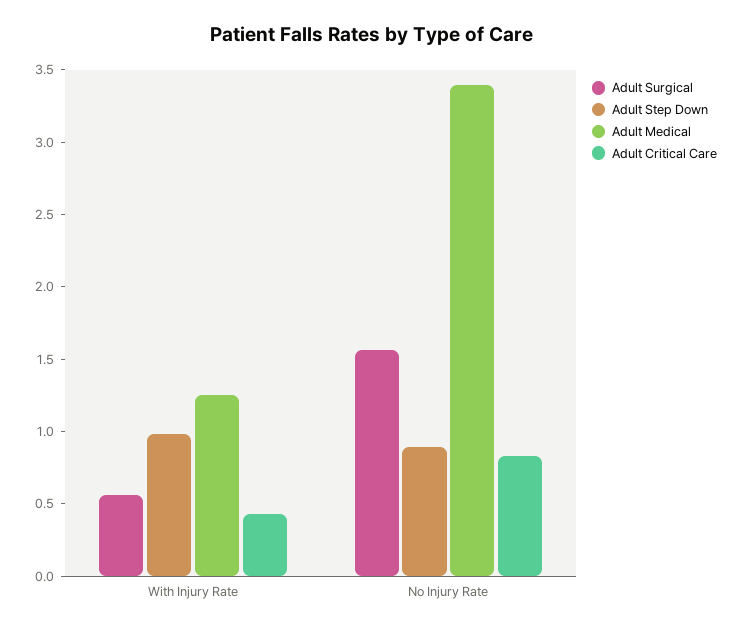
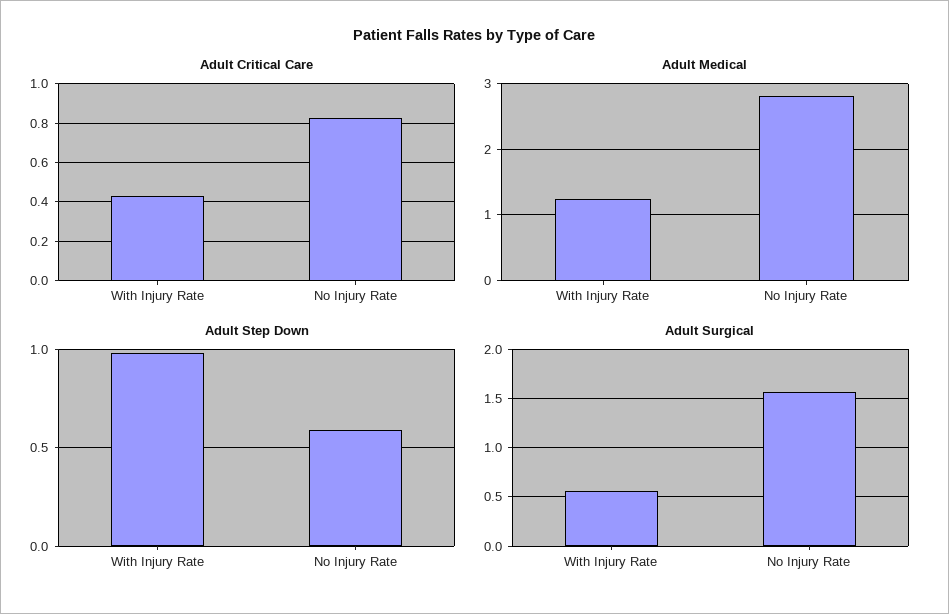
  {
    "Adult Surgical": {
      "With Injury Rate": 0.6,
      "No Injury Rate": 1.6
    },
    "Adult Step Down": {
      "With Injury Rate": 1,
-     "No Injury Rate": 0.9
+     "No Injury Rate": 0.6
    },
    "Adult Medical": {
      "With Injury Rate": 1.2,
-     "No Injury Rate": 3.4
+     "No Injury Rate": 2.8
    },
    "Adult Critical Care": {
      "With Injury Rate": 0.45,
      "No Injury Rate": 0.85
    }
  }

